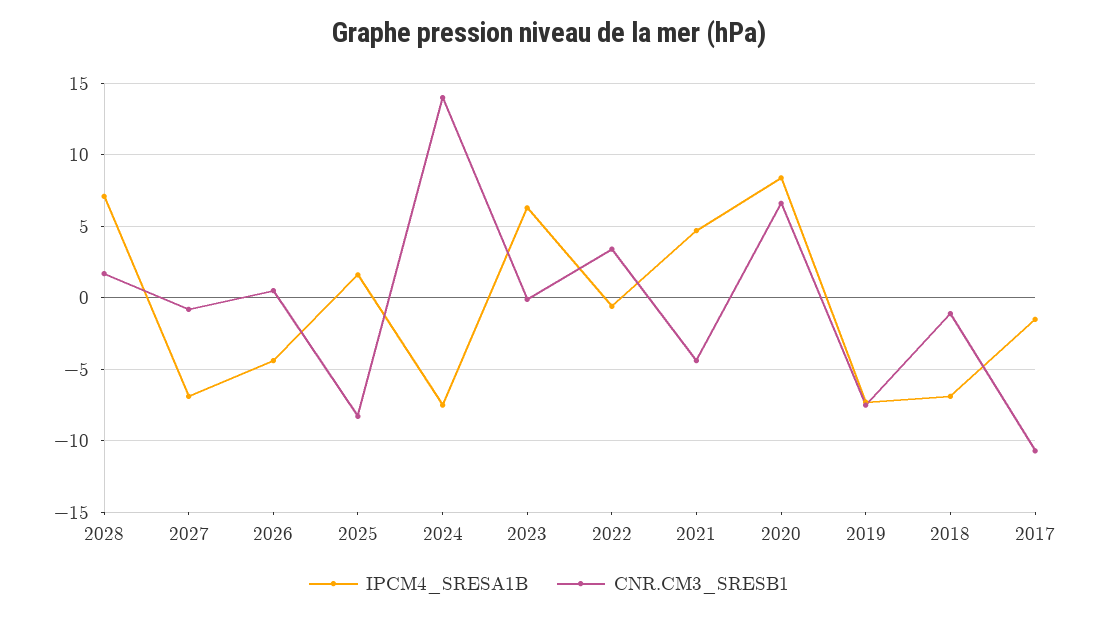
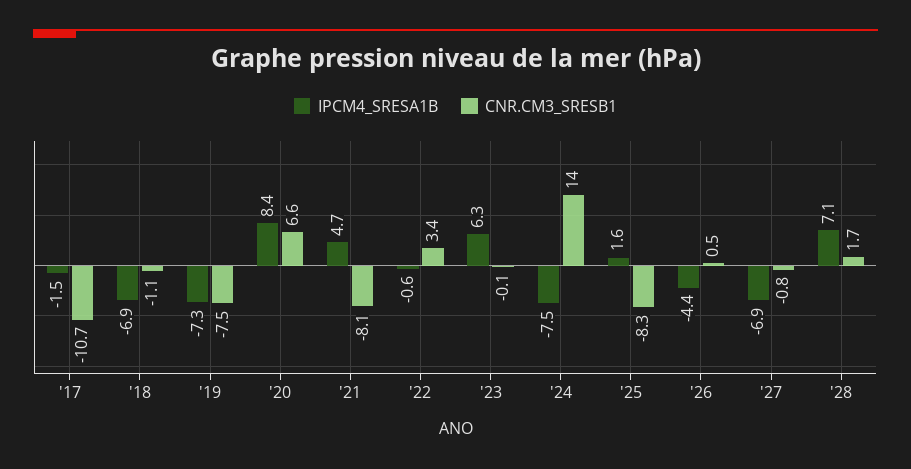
  {
    "IPCM4_SRESA1B": {
      "2028": 7.1,
      "2027": -6.9,
      "2026": -4.4,
      "2025": 1.6,
      "2024": -7.5,
      "2023": 6.3,
      "2022": -0.6,
      "2021": 4.7,
      "2020": 8.4,
      "2019": -7.3,
      "2018": -6.9,
      "2017": -1.5
    },
    "CNR.CM3_SRESB1": {
      "2028": 1.7,
      "2027": -0.8,
      "2026": 0.5,
      "2025": -8.3,
      "2024": 14,
      "2023": -0.1,
      "2022": 3.4,
-     "2021": -4.5,
+     "2021": -8.1,
      "2020": 6.6,
      "2019": -7.5,
      "2018": -1.1,
      "2017": -10.7
    }
  }

